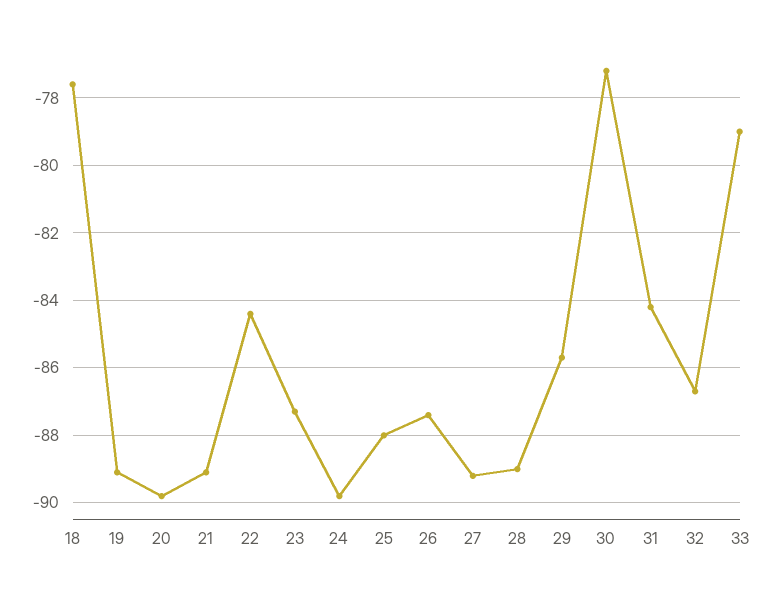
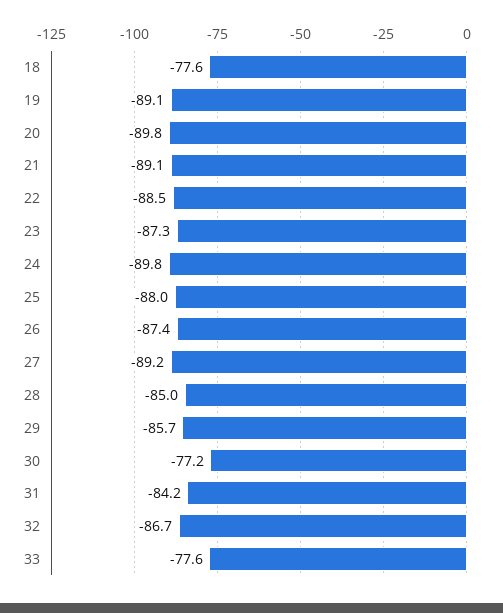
  {
    "18": -77.6,
    "19": -89.1,
    "20": -89.8,
    "21": -89.1,
-   "22": -84.5,
+   "22": -88.5,
    "23": -87.3,
    "24": -89.8,
    "25": -88,
    "26": -87.4,
    "27": -89.2,
-   "28": -89,
+   "28": -85,
    "29": -85.7,
    "30": -77.2,
    "31": -84.2,
    "32": -86.7,
-   "33": -79
+   "33": -77.6
  }

